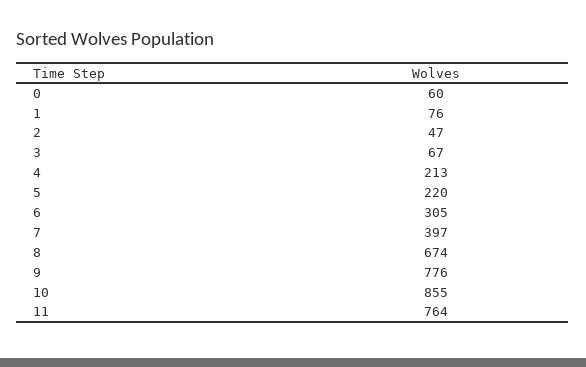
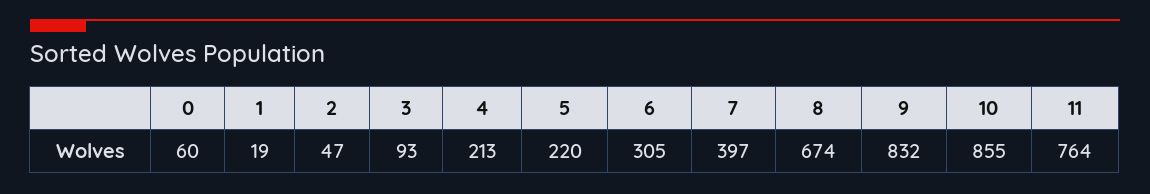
  {
    "0": 60,
-   "1": 76,
+   "1": 19,
    "2": 47,
-   "3": 67,
+   "3": 93,
    "4": 213,
    "5": 220,
    "6": 305,
    "7": 397,
    "8": 674,
-   "9": 776,
+   "9": 832,
    "10": 855,
    "11": 764
  }

